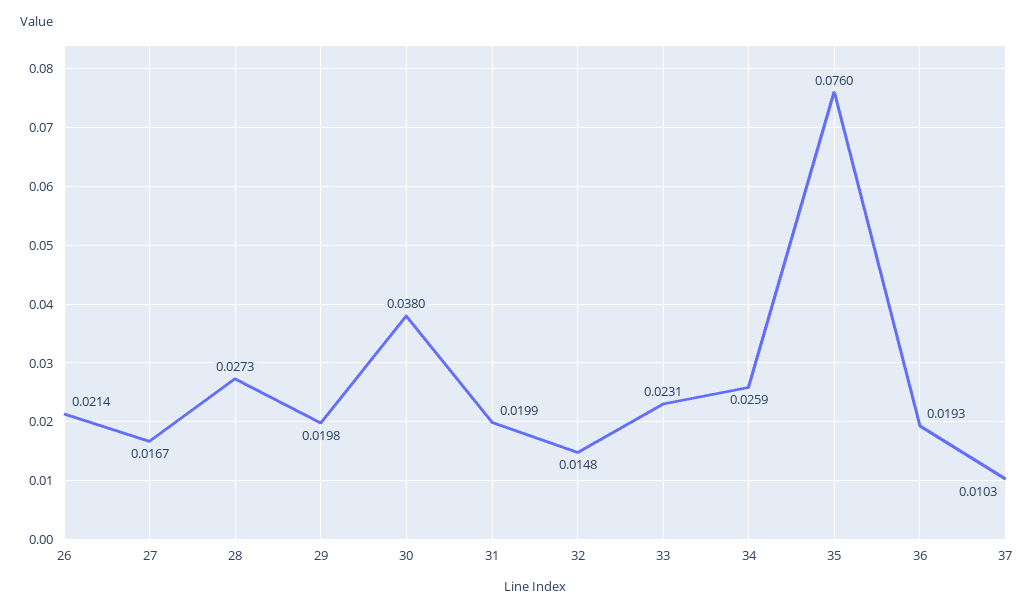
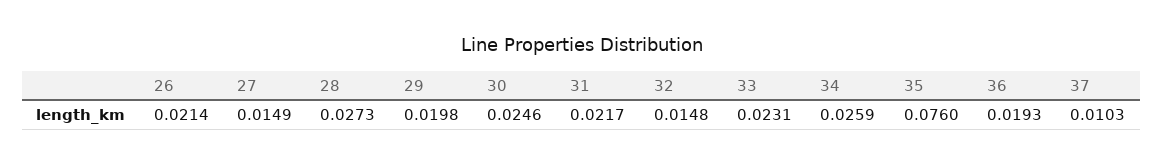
  {
    "26": 0.0214,
-   "27": 0.0167,
+   "27": 0.0149,
    "28": 0.0273,
    "29": 0.0198,
-   "30": 0.038,
+   "30": 0.0246,
-   "31": 0.0199,
+   "31": 0.0217,
    "32": 0.0148,
    "33": 0.0231,
    "34": 0.0259,
    "35": 0.076,
    "36": 0.0193,
    "37": 0.0103
  }

